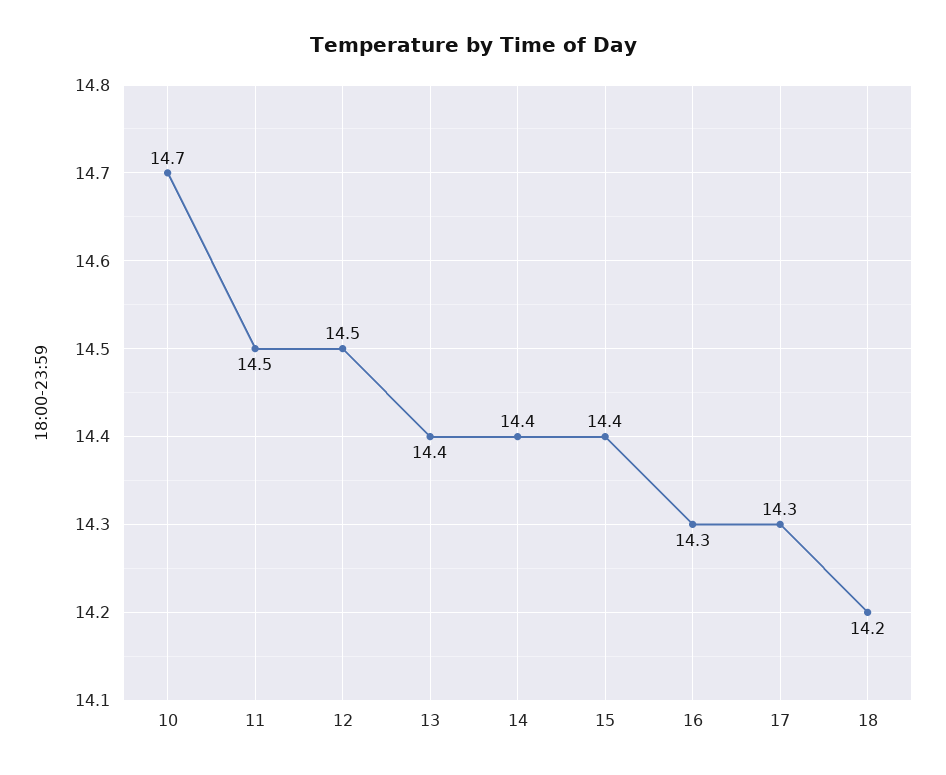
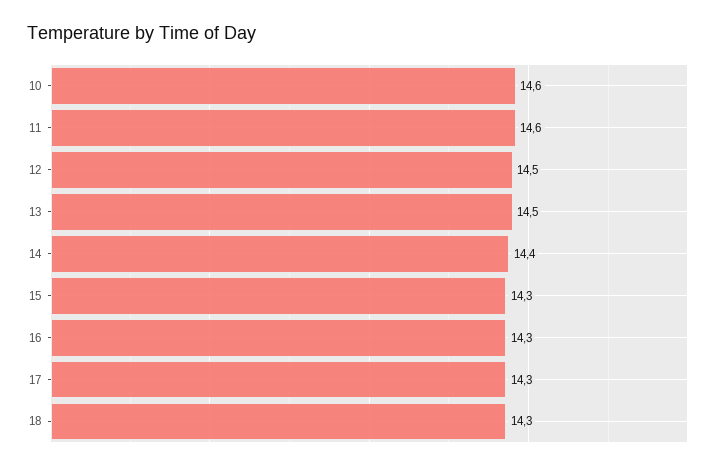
  {
-   "10": 14.7,
+   "10": 14.6,
-   "11": 14.5,
+   "11": 14.6,
    "12": 14.5,
-   "13": 14.4,
+   "13": 14.5,
    "14": 14.4,
-   "15": 14.4,
+   "15": 14.3,
    "16": 14.3,
    "17": 14.3,
-   "18": 14.2
+   "18": 14.3
  }

